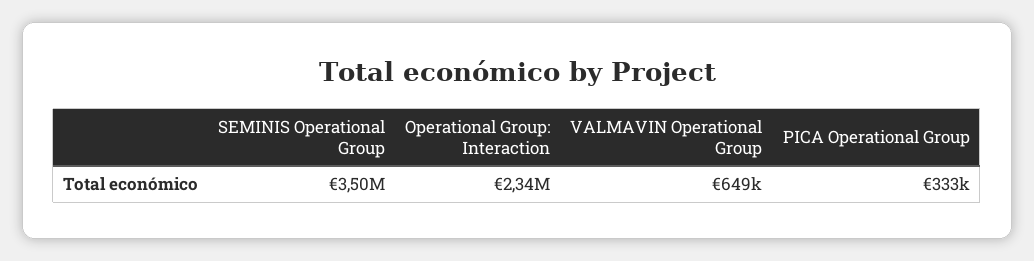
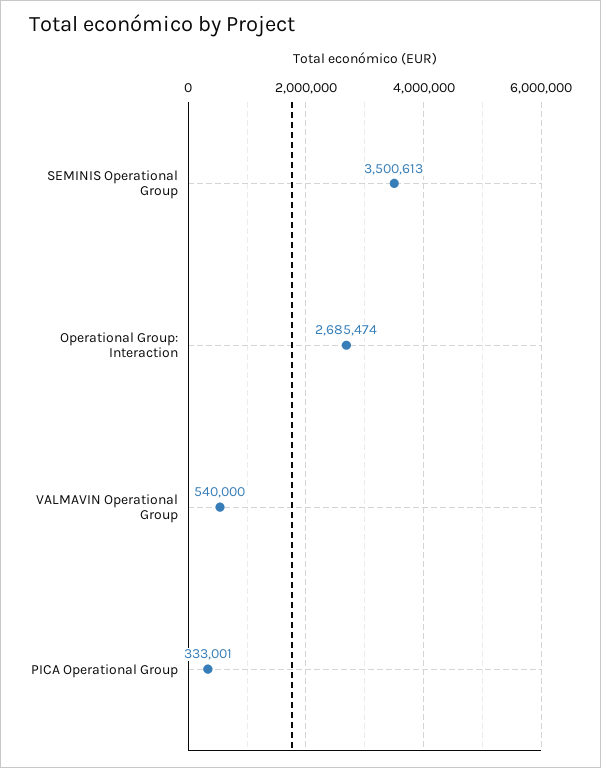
  {
    "SEMINIS Operational Group": 3500613,
-   "Operational Group: Interaction": 2340000,
+   "Operational Group: Interaction": 2685474,
-   "VALMAVIN Operational Group": 649000,
+   "VALMAVIN Operational Group": 540000,
    "PICA Operational Group": 333001
  }

